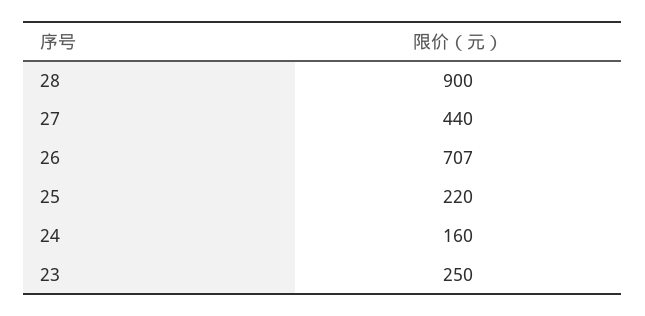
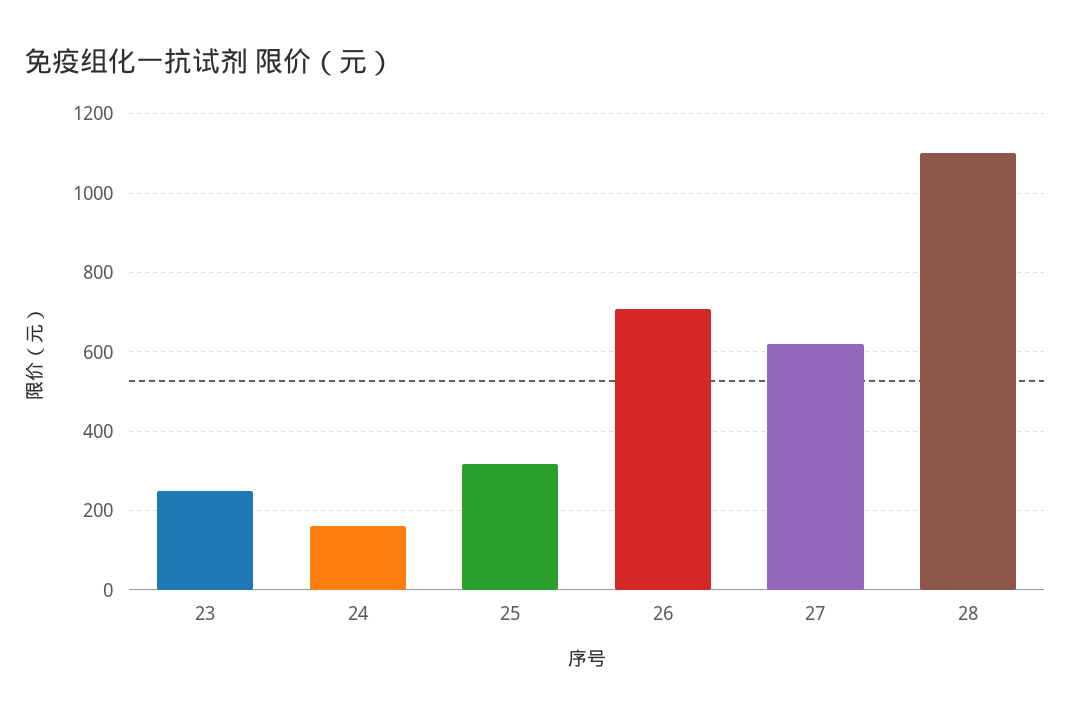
  {
-   "28": 900,
+   "28": 1100,
-   "27": 440,
+   "27": 620,
    "26": 707,
-   "25": 220,
+   "25": 320,
    "24": 160,
    "23": 250
  }

